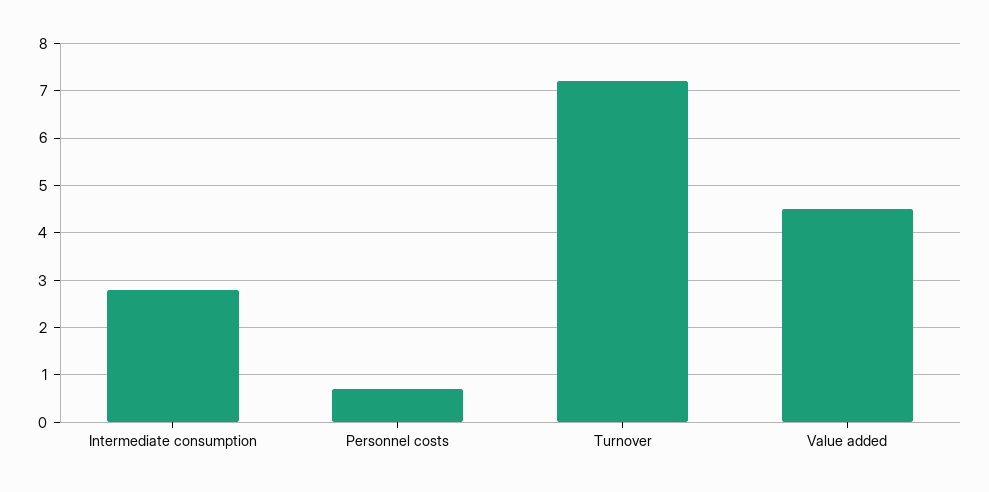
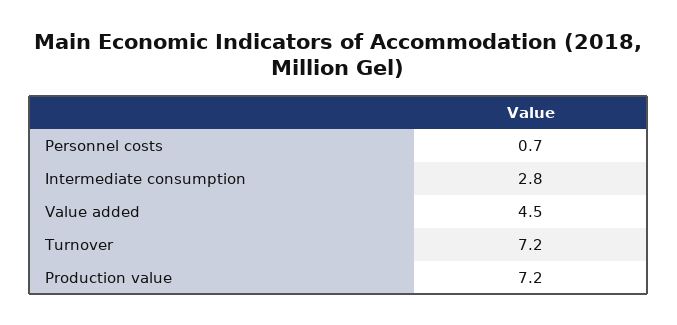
  {
    "Intermediate consumption": 2.8,
    "Personnel costs": 0.7,
    "Turnover": 7.2,
-   "Value added": 4.5
+   "Value added": 4.5,
+   "Production value": 7.2
  }

